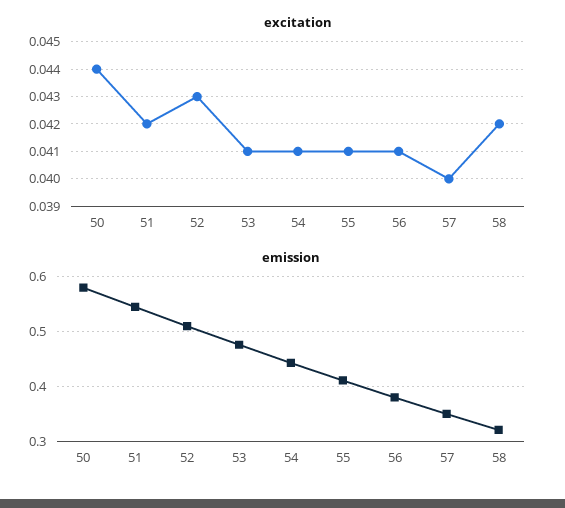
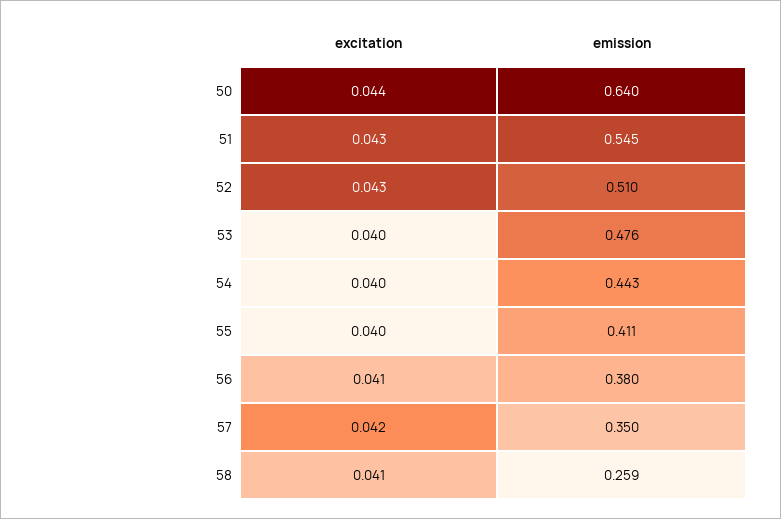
  {
    "excitation": {
      "50": 0.044,
-     "51": 0.042,
+     "51": 0.043,
      "52": 0.043,
-     "53": 0.041,
+     "53": 0.04,
-     "54": 0.041,
+     "54": 0.04,
-     "55": 0.041,
+     "55": 0.04,
      "56": 0.041,
-     "57": 0.04,
+     "57": 0.042,
-     "58": 0.042
+     "58": 0.041
    },
    "emission": {
-     "50": 0.58,
+     "50": 0.64,
      "51": 0.545,
      "52": 0.51,
      "53": 0.476,
      "54": 0.443,
      "55": 0.411,
      "56": 0.38,
      "57": 0.35,
-     "58": 0.32
+     "58": 0.259
    }
  }

